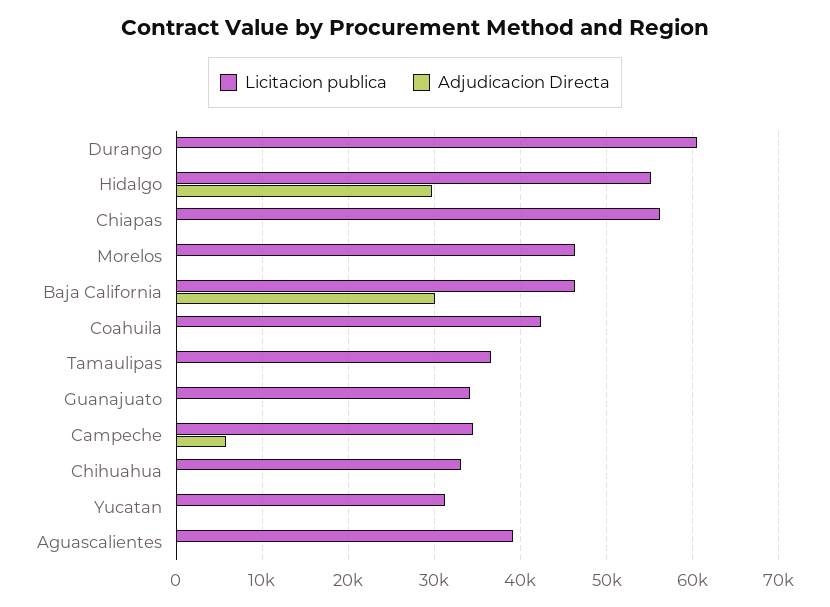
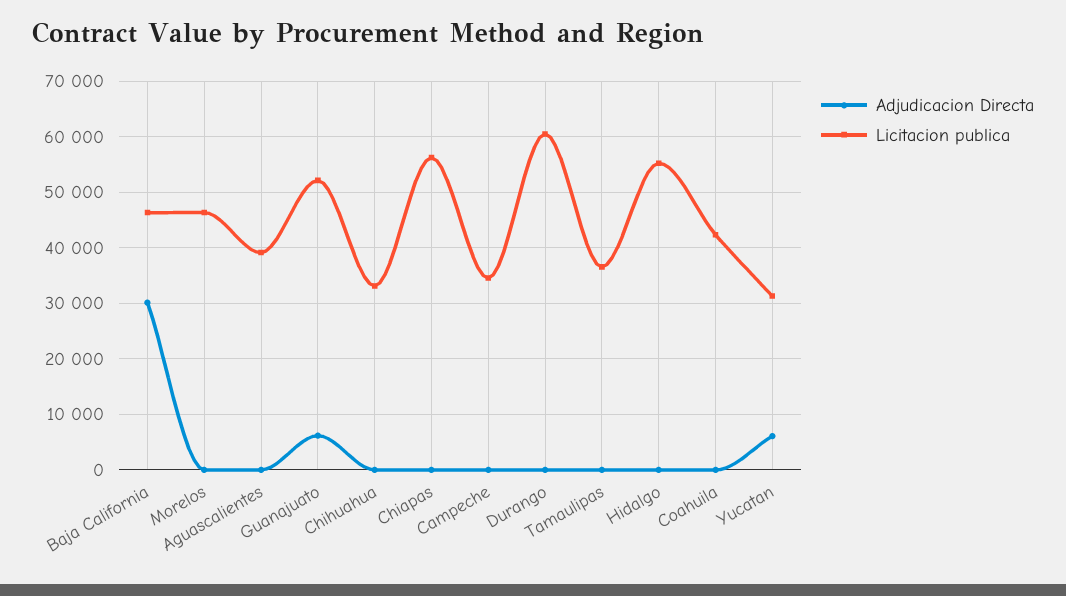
  {
    "Licitacion publica": {
      "Durango": 60000,
      "Hidalgo": 55000,
      "Chiapas": 56000,
      "Morelos": 46000,
      "Baja California": 46000,
      "Coahuila": 42000,
      "Tamaulipas": 37000,
-     "Guanajuato": 34000,
+     "Guanajuato": 52000,
      "Campeche": 35000,
      "Chihuahua": 33000,
      "Yucatan": 31000,
      "Aguascalientes": 39000
    },
    "Adjudicacion Directa": {
      "Durango": 0,
-     "Hidalgo": 30000,
+     "Hidalgo": 0,
      "Chiapas": 0,
      "Morelos": 0,
      "Baja California": 30000,
      "Coahuila": 0,
      "Tamaulipas": 0,
-     "Guanajuato": 0,
+     "Guanajuato": 6000,
-     "Campeche": 6000,
+     "Campeche": 0,
      "Chihuahua": 0,
-     "Yucatan": 0,
+     "Yucatan": 6000,
      "Aguascalientes": 0
    }
  }

